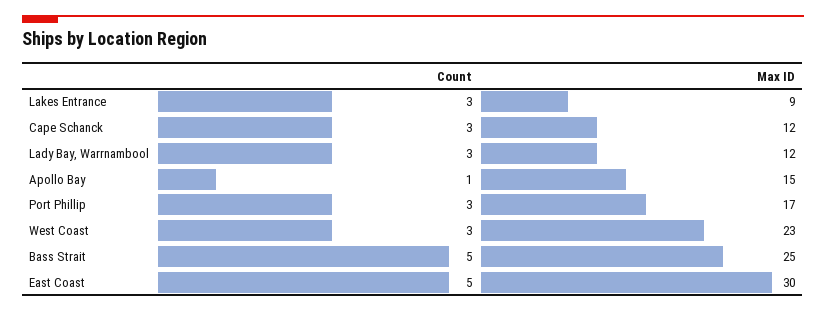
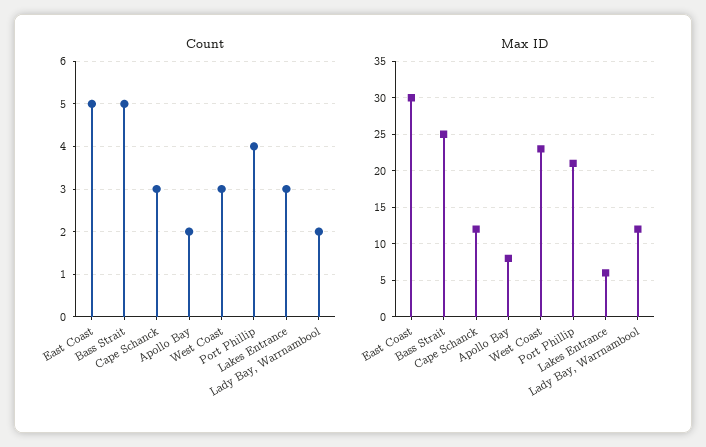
  {
    "Count": {
      "Lakes Entrance": 3,
      "Cape Schanck": 3,
-     "Lady Bay, Warrnambool": 3,
+     "Lady Bay, Warrnambool": 2,
-     "Apollo Bay": 1,
+     "Apollo Bay": 2,
-     "Port Phillip": 3,
+     "Port Phillip": 4,
      "West Coast": 3,
      "Bass Strait": 5,
      "East Coast": 5
    },
    "Max ID": {
-     "Lakes Entrance": 9,
+     "Lakes Entrance": 6,
      "Cape Schanck": 12,
      "Lady Bay, Warrnambool": 12,
-     "Apollo Bay": 15,
+     "Apollo Bay": 8,
-     "Port Phillip": 17,
+     "Port Phillip": 21,
      "West Coast": 23,
      "Bass Strait": 25,
      "East Coast": 30
    }
  }

